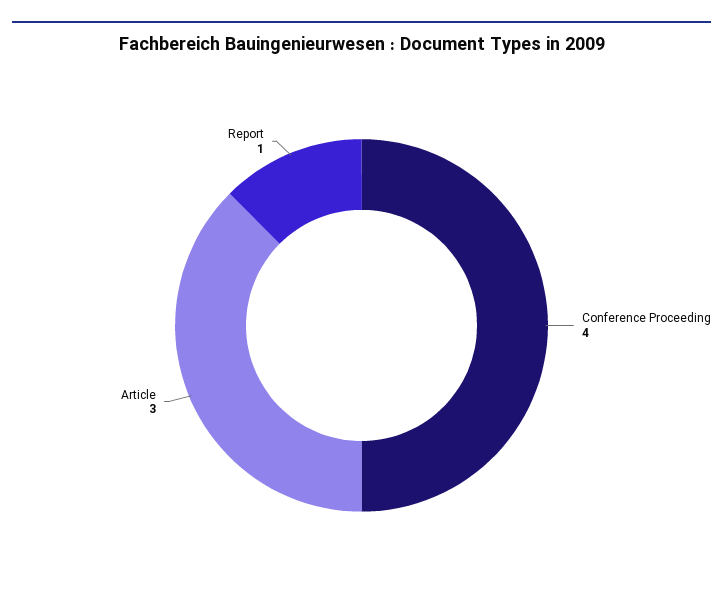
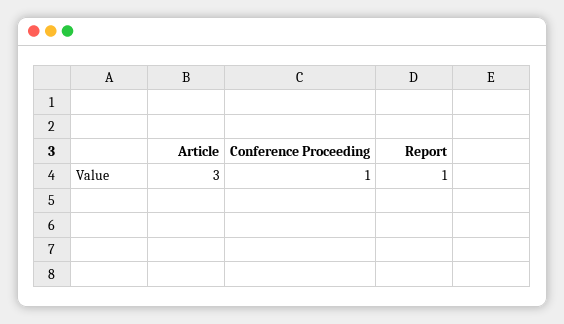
  {
-   "Conference Proceeding": 4,
+   "Conference Proceeding": 1,
    "Article": 3,
    "Report": 1
  }

